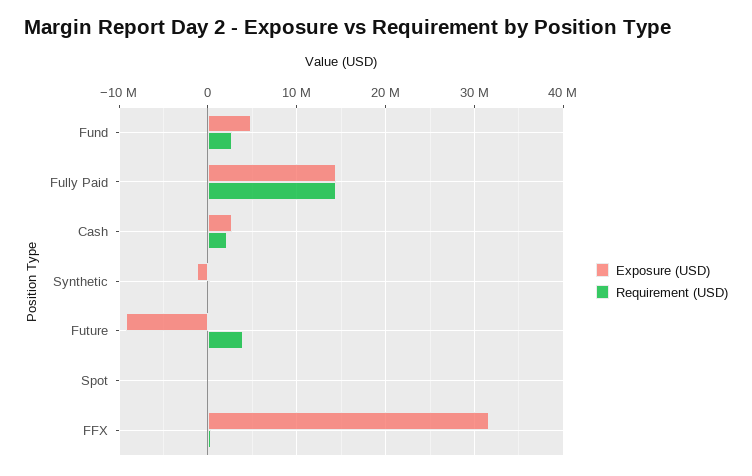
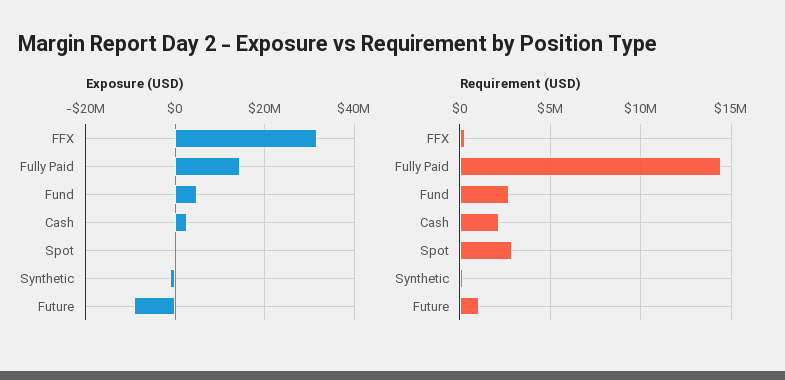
  {
    "Exposure (USD)": {
      "Fund": 5000000,
      "Fully Paid": 14000000,
      "Cash": 3000000,
      "Synthetic": -1000000,
      "Future": -9000000,
      "Spot": 0,
      "FFX": 32000000
    },
    "Requirement (USD)": {
      "Fund": 2500000,
      "Fully Paid": 14500000,
      "Cash": 2000000,
      "Synthetic": 0,
-     "Future": 4000000,
+     "Future": 1000000,
-     "Spot": 0,
+     "Spot": 3000000,
      "FFX": 500000
    }
  }

